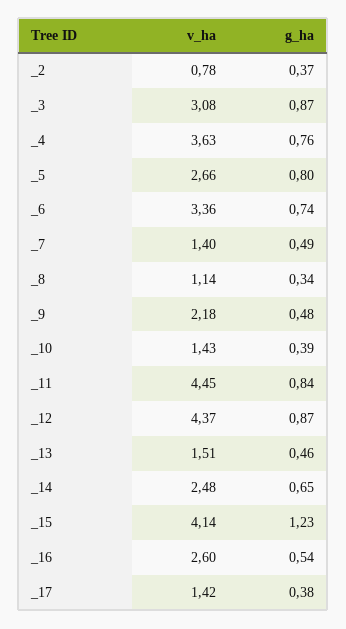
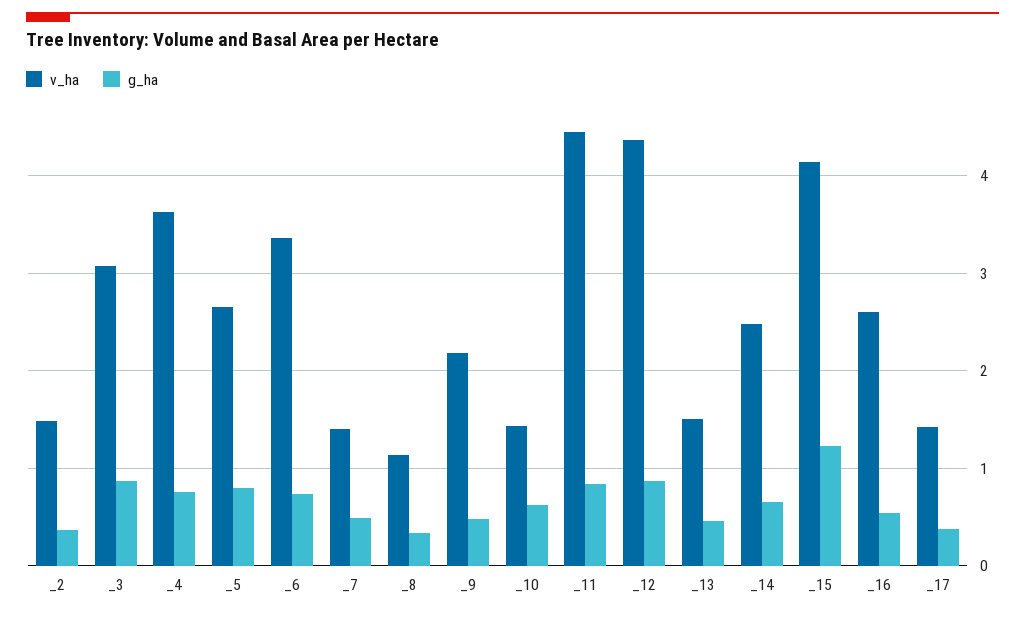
  {
    "v_ha": {
-     "_2": 0.78,
+     "_2": 1.5,
      "_3": 3.08,
      "_4": 3.63,
      "_5": 2.66,
      "_6": 3.36,
      "_7": 1.4,
      "_8": 1.14,
      "_9": 2.18,
      "_10": 1.43,
      "_11": 4.45,
      "_12": 4.37,
      "_13": 1.51,
      "_14": 2.48,
      "_15": 4.14,
      "_16": 2.6,
      "_17": 1.42
    },
    "g_ha": {
      "_2": 0.37,
      "_3": 0.87,
      "_4": 0.76,
      "_5": 0.8,
      "_6": 0.74,
      "_7": 0.49,
      "_8": 0.34,
      "_9": 0.48,
-     "_10": 0.39,
+     "_10": 0.6,
      "_11": 0.84,
      "_12": 0.87,
      "_13": 0.46,
      "_14": 0.65,
      "_15": 1.23,
      "_16": 0.54,
      "_17": 0.38
    }
  }

